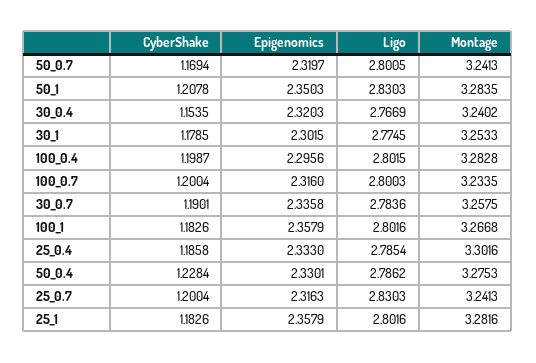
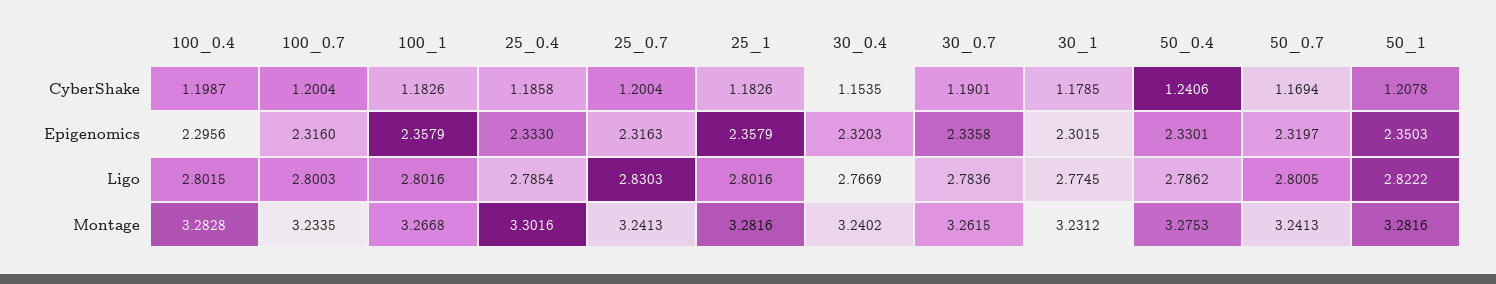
  {
    "CyberShake": {
      "50_0.7": 1.1694,
      "50_1": 1.2078,
      "30_0.4": 1.1535,
      "30_1": 1.1785,
      "100_0.4": 1.1987,
      "100_0.7": 1.2004,
      "30_0.7": 1.1901,
      "100_1": 1.1826,
      "25_0.4": 1.1858,
-     "50_0.4": 1.2284,
+     "50_0.4": 1.2406,
      "25_0.7": 1.2004,
      "25_1": 1.1826
    },
    "Epigenomics": {
      "50_0.7": 2.3197,
      "50_1": 2.3503,
      "30_0.4": 2.3203,
      "30_1": 2.3015,
      "100_0.4": 2.2956,
      "100_0.7": 2.316,
      "30_0.7": 2.3358,
      "100_1": 2.3579,
      "25_0.4": 2.333,
      "50_0.4": 2.3301,
      "25_0.7": 2.3163,
      "25_1": 2.3579
    },
    "Ligo": {
      "50_0.7": 2.8005,
-     "50_1": 2.8303,
+     "50_1": 2.8222,
      "30_0.4": 2.7669,
      "30_1": 2.7745,
      "100_0.4": 2.8015,
      "100_0.7": 2.8003,
      "30_0.7": 2.7836,
      "100_1": 2.8016,
      "25_0.4": 2.7854,
      "50_0.4": 2.7862,
      "25_0.7": 2.8303,
      "25_1": 2.8016
    },
    "Montage": {
      "50_0.7": 3.2413,
-     "50_1": 3.2835,
+     "50_1": 3.2816,
      "30_0.4": 3.2402,
-     "30_1": 3.2533,
+     "30_1": 3.2312,
      "100_0.4": 3.2828,
      "100_0.7": 3.2335,
-     "30_0.7": 3.2575,
+     "30_0.7": 3.2615,
      "100_1": 3.2668,
      "25_0.4": 3.3016,
      "50_0.4": 3.2753,
      "25_0.7": 3.2413,
      "25_1": 3.2816
    }
  }

